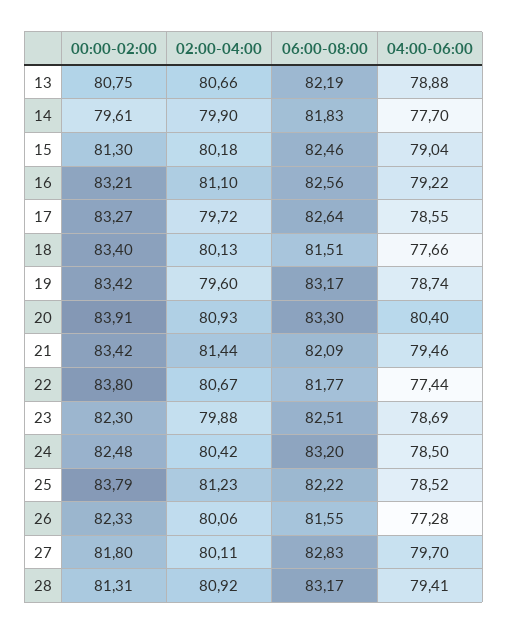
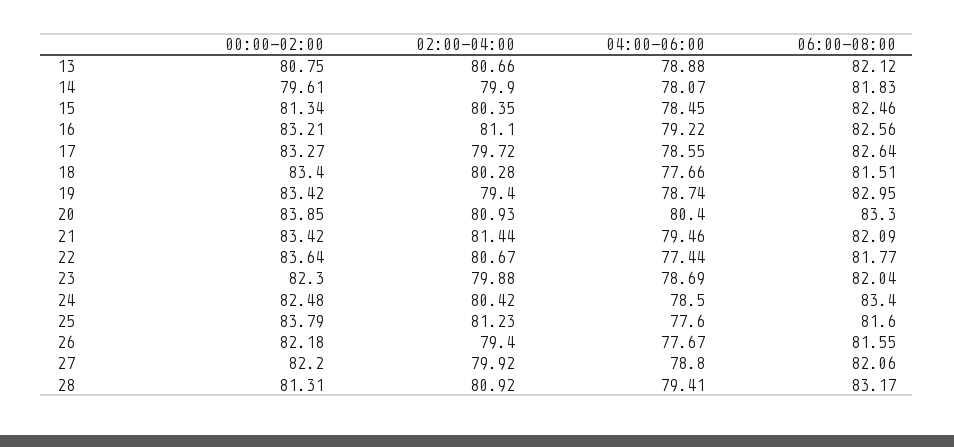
  {
    "00:00-02:00": {
      "13": 80.75,
      "14": 79.61,
-     "15": 81.3,
+     "15": 81.34,
      "16": 83.21,
      "17": 83.27,
      "18": 83.4,
      "19": 83.42,
-     "20": 83.91,
+     "20": 83.85,
      "21": 83.42,
-     "22": 83.8,
+     "22": 83.64,
      "23": 82.3,
      "24": 82.48,
      "25": 83.79,
-     "26": 82.33,
+     "26": 82.18,
-     "27": 81.8,
+     "27": 82.2,
      "28": 81.31
    },
    "02:00-04:00": {
      "13": 80.66,
      "14": 79.9,
-     "15": 80.18,
+     "15": 80.35,
      "16": 81.1,
      "17": 79.72,
-     "18": 80.13,
+     "18": 80.28,
-     "19": 79.6,
+     "19": 79.4,
      "20": 80.93,
      "21": 81.44,
      "22": 80.67,
      "23": 79.88,
      "24": 80.42,
      "25": 81.23,
-     "26": 80.06,
+     "26": 79.4,
-     "27": 80.11,
+     "27": 79.92,
      "28": 80.92
    },
    "06:00-08:00": {
-     "13": 82.19,
+     "13": 82.12,
      "14": 81.83,
      "15": 82.46,
      "16": 82.56,
      "17": 82.64,
      "18": 81.51,
-     "19": 83.17,
+     "19": 82.95,
      "20": 83.3,
      "21": 82.09,
      "22": 81.77,
-     "23": 82.51,
+     "23": 82.04,
-     "24": 83.2,
+     "24": 83.4,
-     "25": 82.22,
+     "25": 81.6,
      "26": 81.55,
-     "27": 82.83,
+     "27": 82.06,
      "28": 83.17
    },
    "04:00-06:00": {
      "13": 78.88,
-     "14": 77.7,
+     "14": 78.07,
-     "15": 79.04,
+     "15": 78.45,
      "16": 79.22,
      "17": 78.55,
      "18": 77.66,
      "19": 78.74,
      "20": 80.4,
      "21": 79.46,
      "22": 77.44,
      "23": 78.69,
      "24": 78.5,
-     "25": 78.52,
+     "25": 77.6,
-     "26": 77.28,
+     "26": 77.67,
-     "27": 79.7,
+     "27": 78.8,
      "28": 79.41
    }
  }

